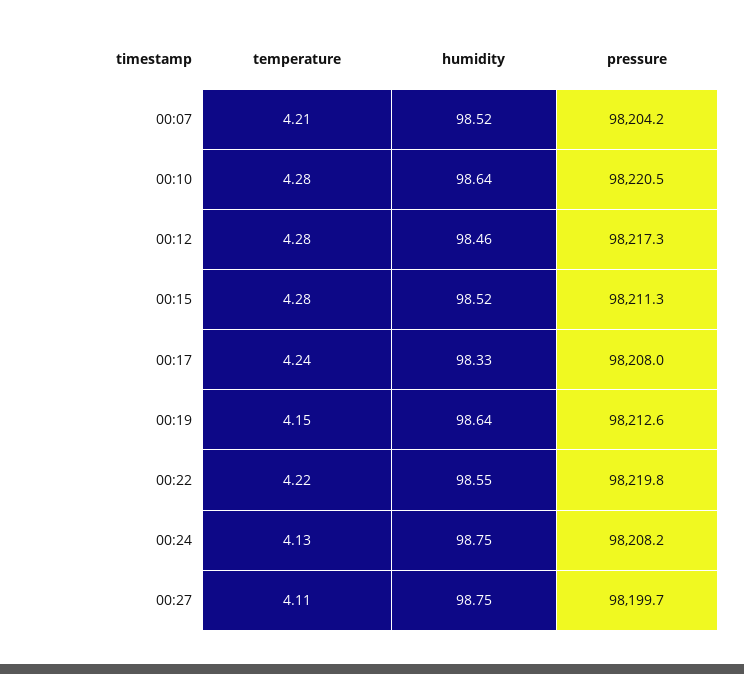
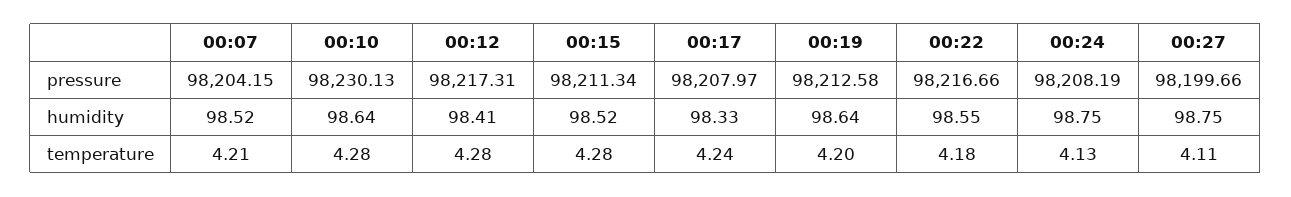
  {
    "temperature": {
      "00:07": 4.21,
      "00:10": 4.28,
      "00:12": 4.28,
      "00:15": 4.28,
      "00:17": 4.24,
-     "00:19": 4.15,
+     "00:19": 4.2,
-     "00:22": 4.22,
+     "00:22": 4.18,
      "00:24": 4.13,
      "00:27": 4.11
    },
    "humidity": {
      "00:07": 98.52,
      "00:10": 98.64,
-     "00:12": 98.46,
+     "00:12": 98.41,
      "00:15": 98.52,
      "00:17": 98.33,
      "00:19": 98.64,
      "00:22": 98.55,
      "00:24": 98.75,
      "00:27": 98.75
    },
    "pressure": {
      "00:07": 98204.15,
-     "00:10": 98220.5,
+     "00:10": 98230.13,
      "00:12": 98217.31,
      "00:15": 98211.34,
      "00:17": 98207.97,
      "00:19": 98212.58,
-     "00:22": 98219.8,
+     "00:22": 98216.66,
      "00:24": 98208.19,
      "00:27": 98199.66
    }
  }

